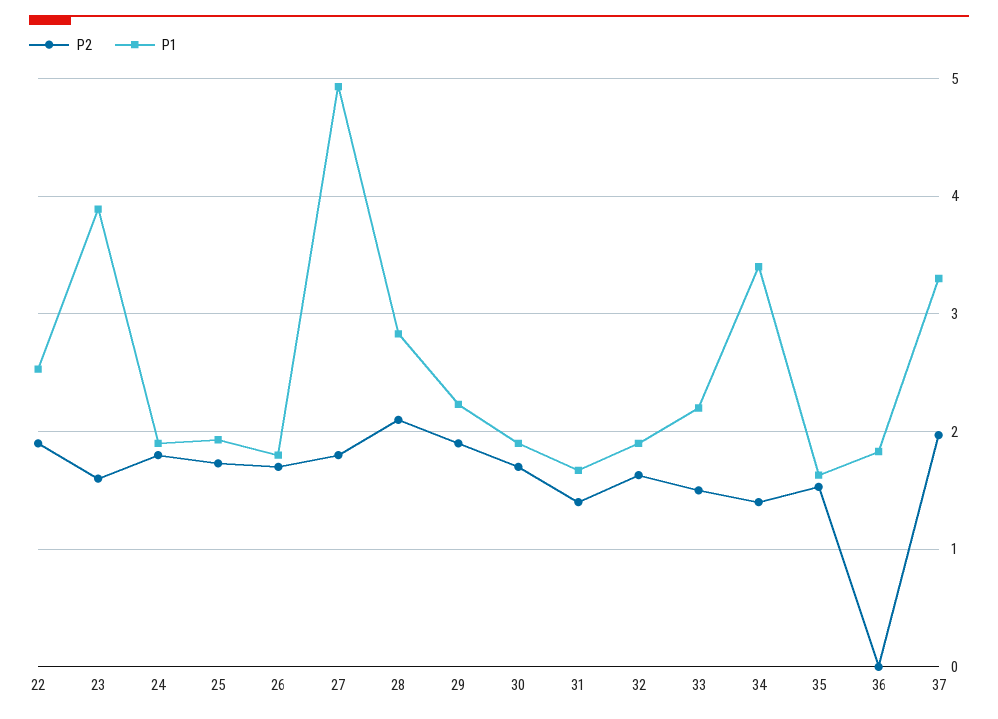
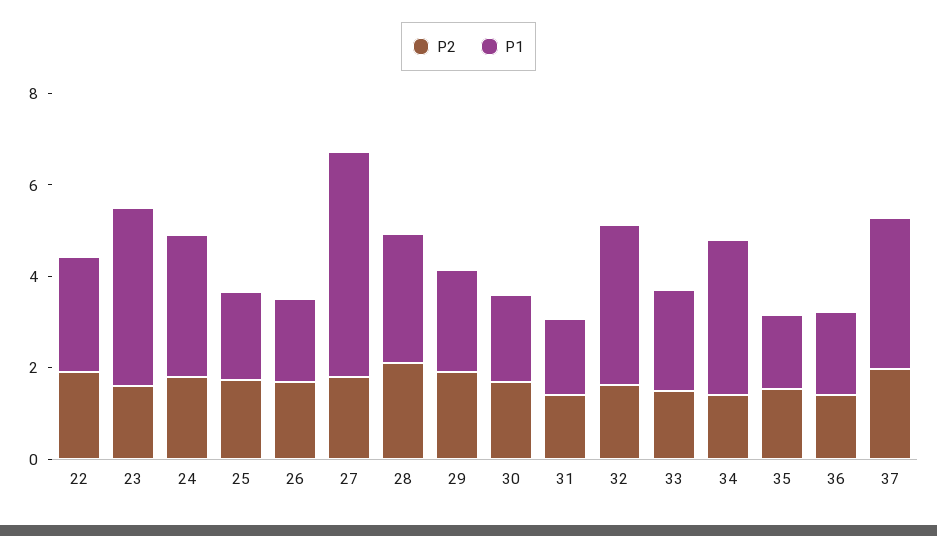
  {
    "P2": {
      "22": 1.9,
      "23": 1.6,
      "24": 1.8,
      "25": 1.7,
      "26": 1.7,
      "27": 1.8,
      "28": 2.1,
      "29": 1.9,
      "30": 1.7,
      "31": 1.4,
      "32": 1.6,
      "33": 1.5,
      "34": 1.4,
      "35": 1.5,
-     "36": 0,
+     "36": 1.5,
      "37": 2
    },
    "P1": {
      "22": 2.5,
      "23": 3.9,
-     "24": 1.9,
+     "24": 3,
      "25": 1.9,
      "26": 1.8,
      "27": 4.9,
      "28": 2.8,
      "29": 2.2,
      "30": 1.9,
      "31": 1.7,
-     "32": 1.9,
+     "32": 3.5,
      "33": 2.2,
      "34": 3.4,
      "35": 1.6,
      "36": 1.8,
      "37": 3.3
    }
  }

